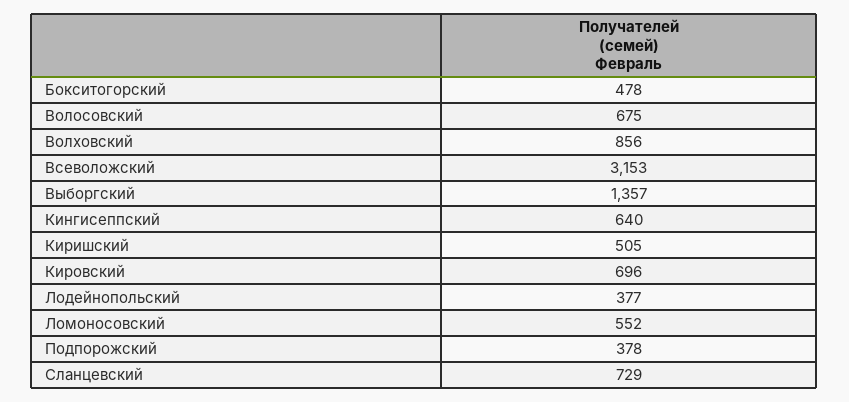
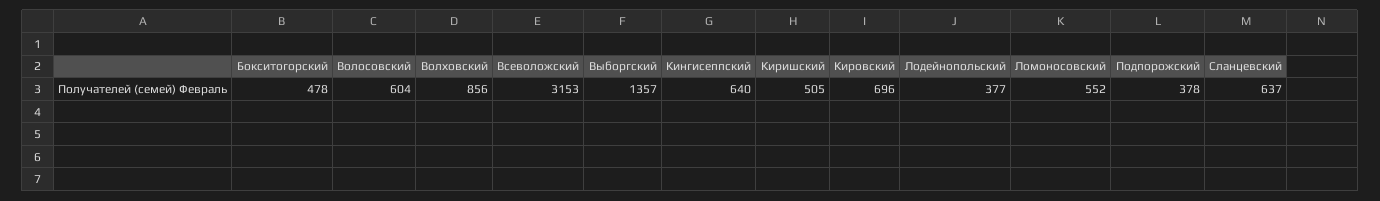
  {
    "Бокситогорский": 478,
-   "Волосовский": 675,
+   "Волосовский": 604,
    "Волховский": 856,
    "Всеволожский": 3153,
    "Выборгский": 1357,
    "Кингисеппский": 640,
    "Киришский": 505,
    "Кировский": 696,
    "Лодейнопольский": 377,
    "Ломоносовский": 552,
    "Подпорожский": 378,
-   "Сланцевский": 729
+   "Сланцевский": 637
  }

